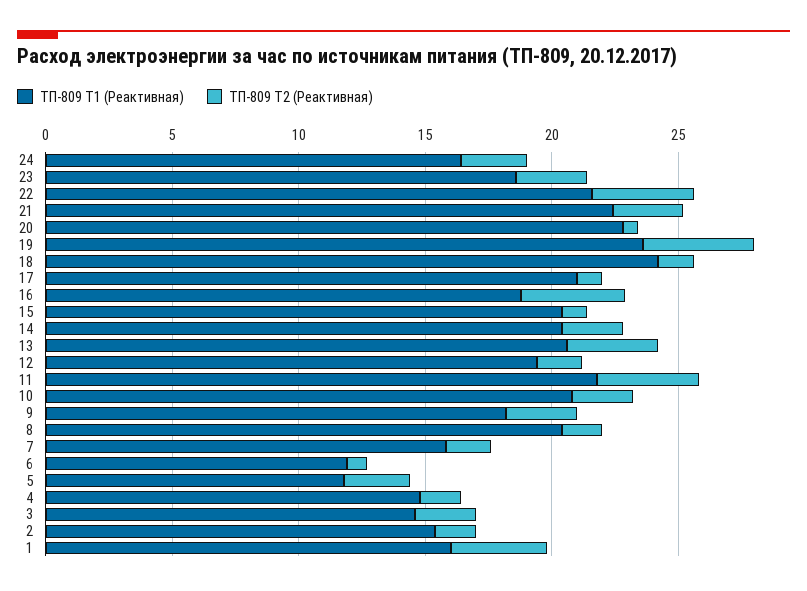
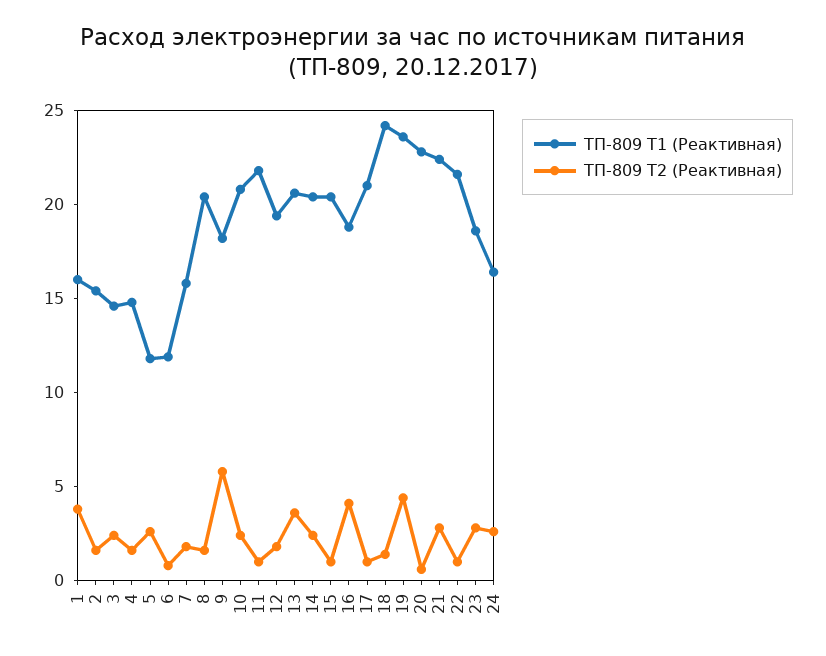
  {
    "ТП-809 Т1 (Реактивная)": {
      "24": 16,
      "23": 19,
      "22": 22,
      "21": 22,
      "20": 23,
      "19": 24,
      "18": 24,
      "17": 21,
      "16": 19,
      "15": 20,
      "14": 20,
      "13": 21,
      "12": 19,
      "11": 22,
      "10": 21,
      "9": 18,
      "8": 20,
      "7": 16,
      "6": 12,
      "5": 12,
      "4": 15,
      "3": 15,
      "2": 15,
      "1": 16
    },
    "ТП-809 Т2 (Реактивная)": {
      "24": 3,
      "23": 3,
-     "22": 4,
+     "22": 1,
      "21": 3,
      "20": 1,
      "19": 4,
      "18": 1,
      "17": 1,
      "16": 4,
      "15": 1,
      "14": 2,
      "13": 4,
      "12": 2,
-     "11": 4,
+     "11": 1,
      "10": 2,
-     "9": 3,
+     "9": 6,
      "8": 2,
      "7": 2,
      "6": 1,
      "5": 3,
      "4": 2,
      "3": 2,
      "2": 2,
      "1": 4
    }
  }

